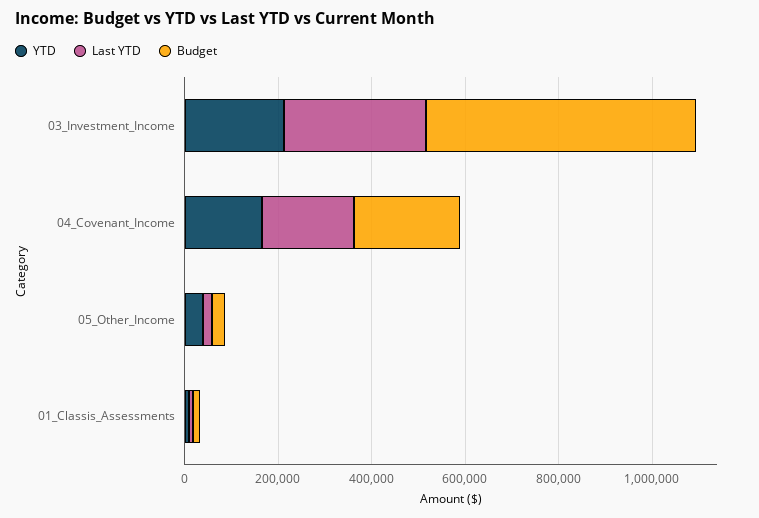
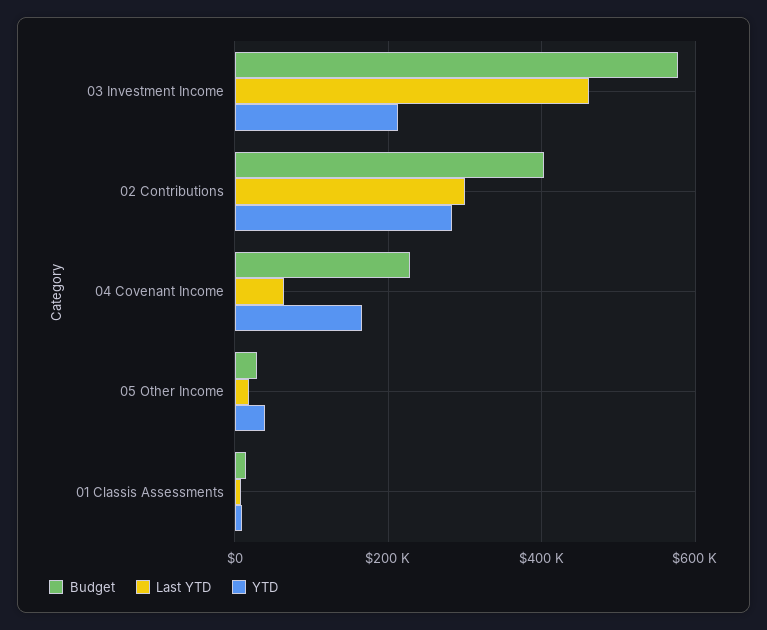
  {
    "YTD": {
      "03_Investment_Income": 220000,
      "04_Covenant_Income": 160000,
      "05_Other_Income": 40000,
-     "01_Classis_Assessments": 0
+     "01_Classis_Assessments": 0,
+     "02 Contributions": 280000
    },
    "Last YTD": {
-     "03_Investment_Income": 300000,
+     "03_Investment_Income": 460000,
-     "04_Covenant_Income": 200000,
+     "04_Covenant_Income": 60000,
      "05_Other_Income": 20000,
-     "01_Classis_Assessments": 0
+     "01_Classis_Assessments": 0,
+     "02 Contributions": 300000
    },
    "Budget": {
      "03_Investment_Income": 580000,
      "04_Covenant_Income": 220000,
      "05_Other_Income": 20000,
-     "01_Classis_Assessments": 20000
+     "01_Classis_Assessments": 20000,
+     "02 Contributions": 400000
    }
  }

